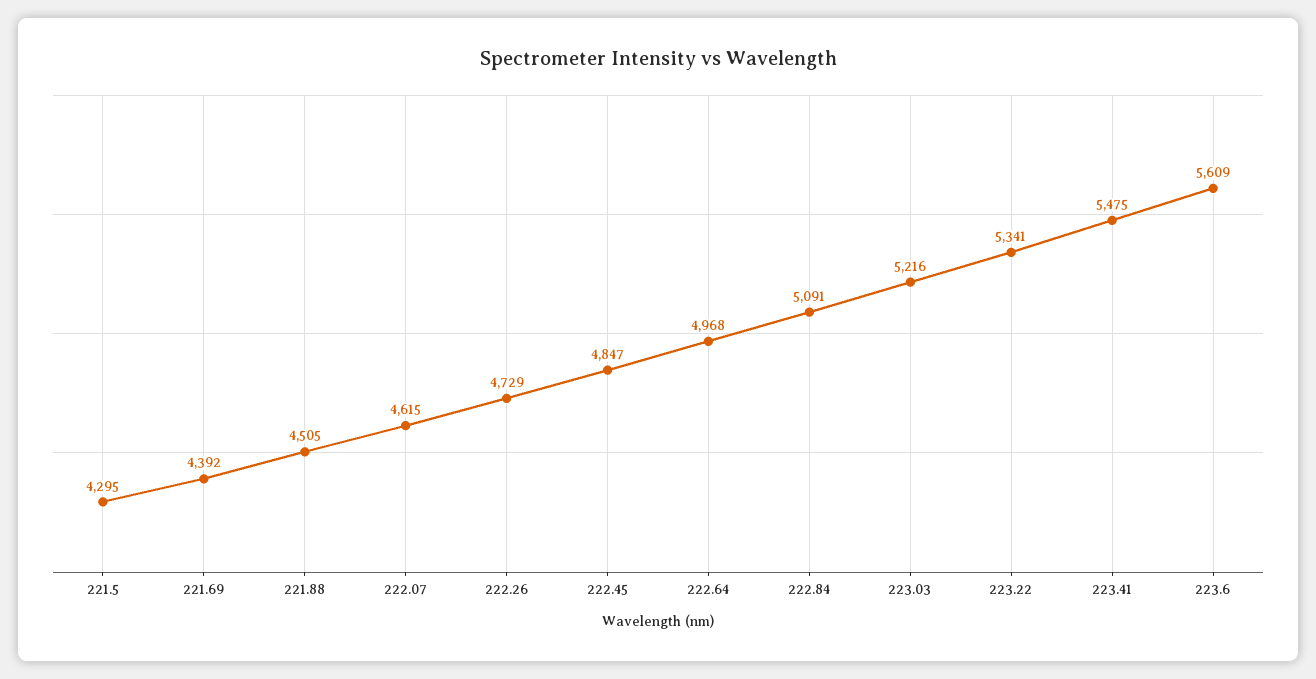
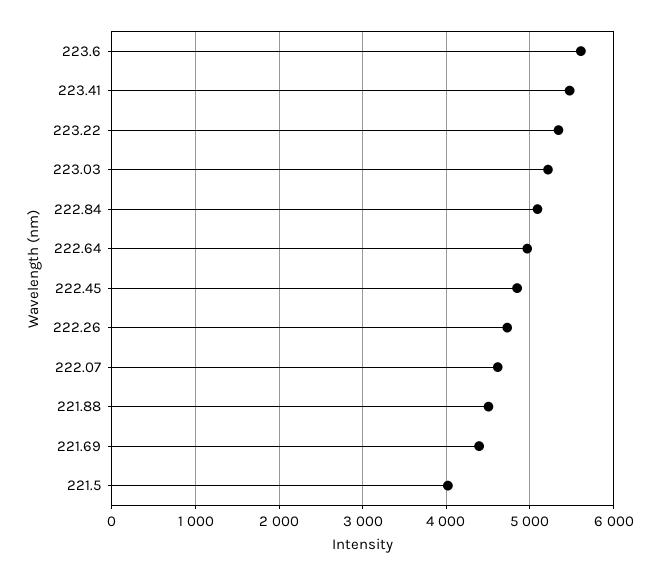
  {
-   "221.5": 4295,
+   "221.5": 4000,
    "221.69": 4392,
    "221.88": 4505,
    "222.07": 4615,
    "222.26": 4729,
    "222.45": 4847,
    "222.64": 4968,
    "222.84": 5091,
    "223.03": 5216,
    "223.22": 5341,
    "223.41": 5475,
    "223.6": 5609
  }

